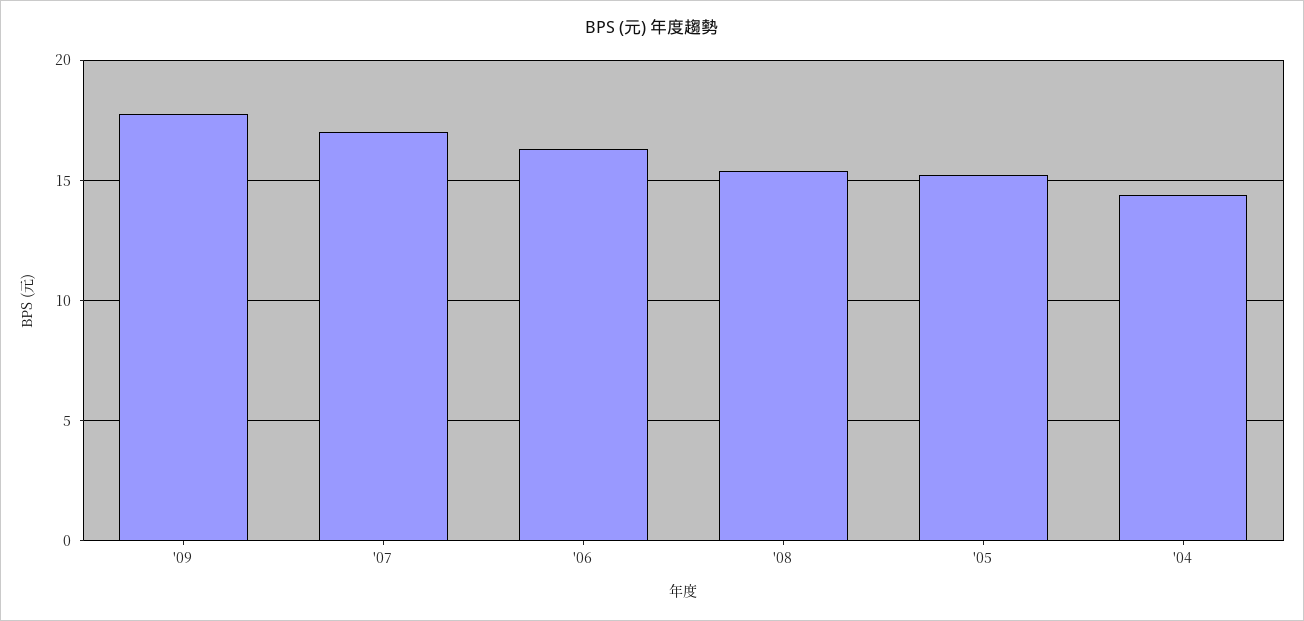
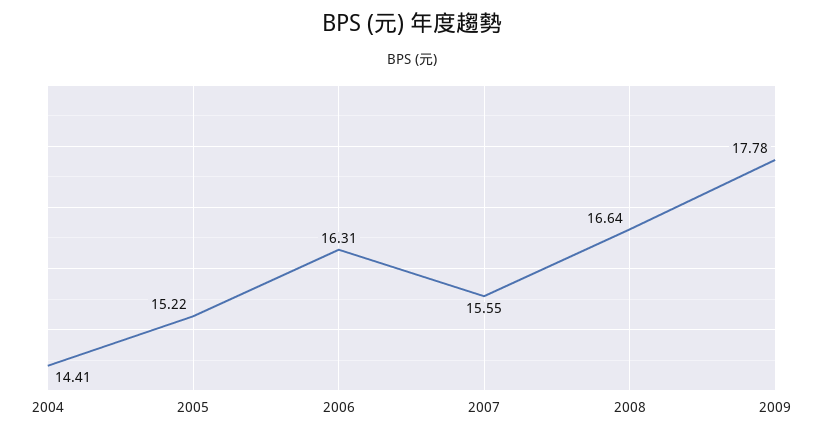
  {
    "'09": 17.78,
-   "'07": 17,
+   "'07": 15.55,
    "'06": 16.31,
-   "'08": 15.5,
+   "'08": 16.64,
    "'05": 15.22,
    "'04": 14.41
  }

